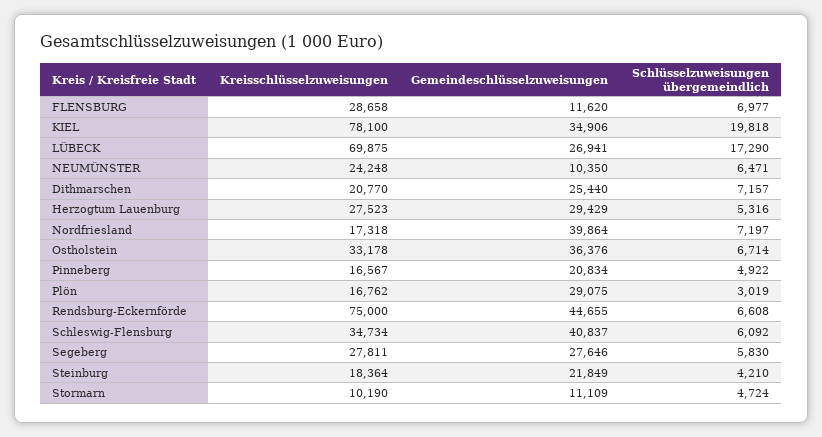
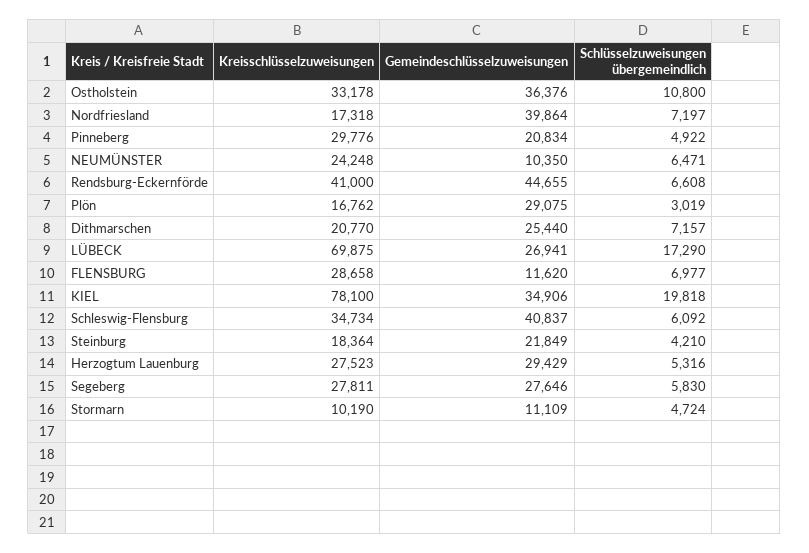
  {
    "Kreisschlüsselzuweisungen": {
      "FLENSBURG": 28658,
      "KIEL": 78100,
      "LÜBECK": 69875,
      "NEUMÜNSTER": 24248,
      "Dithmarschen": 20770,
      "Herzogtum Lauenburg": 27523,
      "Nordfriesland": 17318,
      "Ostholstein": 33178,
-     "Pinneberg": 16567,
+     "Pinneberg": 29776,
      "Plön": 16762,
-     "Rendsburg-Eckernförde": 75000,
+     "Rendsburg-Eckernförde": 41000,
      "Schleswig-Flensburg": 34734,
      "Segeberg": 27811,
      "Steinburg": 18364,
      "Stormarn": 10190
    },
    "Gemeindeschlüsselzuweisungen": {
      "FLENSBURG": 11620,
      "KIEL": 34906,
      "LÜBECK": 26941,
      "NEUMÜNSTER": 10350,
      "Dithmarschen": 25440,
      "Herzogtum Lauenburg": 29429,
      "Nordfriesland": 39864,
      "Ostholstein": 36376,
      "Pinneberg": 20834,
      "Plön": 29075,
      "Rendsburg-Eckernförde": 44655,
      "Schleswig-Flensburg": 40837,
      "Segeberg": 27646,
      "Steinburg": 21849,
      "Stormarn": 11109
    },
    "Schlüsselzuweisungen übergemeindlich": {
      "FLENSBURG": 6977,
      "KIEL": 19818,
      "LÜBECK": 17290,
      "NEUMÜNSTER": 6471,
      "Dithmarschen": 7157,
      "Herzogtum Lauenburg": 5316,
      "Nordfriesland": 7197,
-     "Ostholstein": 6714,
+     "Ostholstein": 10800,
      "Pinneberg": 4922,
      "Plön": 3019,
      "Rendsburg-Eckernförde": 6608,
      "Schleswig-Flensburg": 6092,
      "Segeberg": 5830,
      "Steinburg": 4210,
      "Stormarn": 4724
    }
  }

